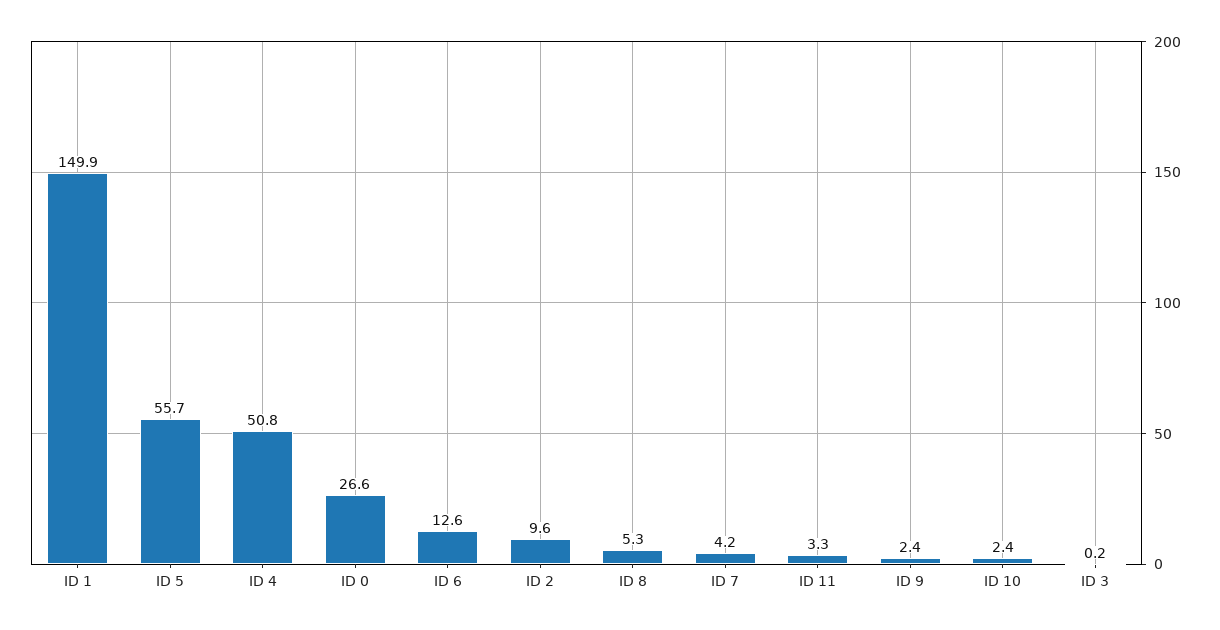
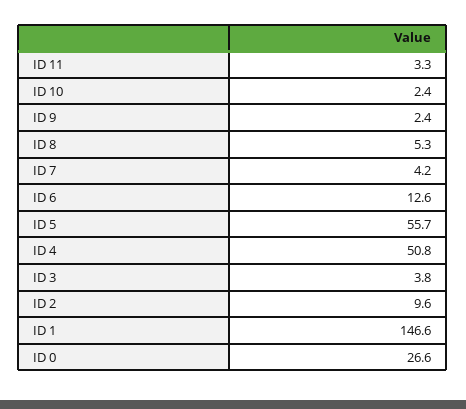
  {
-   "ID 1": 149.9,
+   "ID 1": 146.6,
    "ID 5": 55.7,
    "ID 4": 50.8,
    "ID 0": 26.6,
    "ID 6": 12.6,
    "ID 2": 9.6,
    "ID 8": 5.3,
    "ID 7": 4.2,
    "ID 11": 3.3,
    "ID 9": 2.4,
    "ID 10": 2.4,
-   "ID 3": 0.2
+   "ID 3": 3.8
  }

